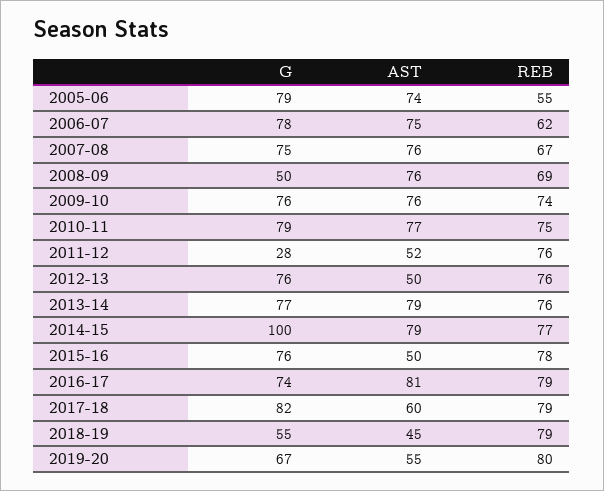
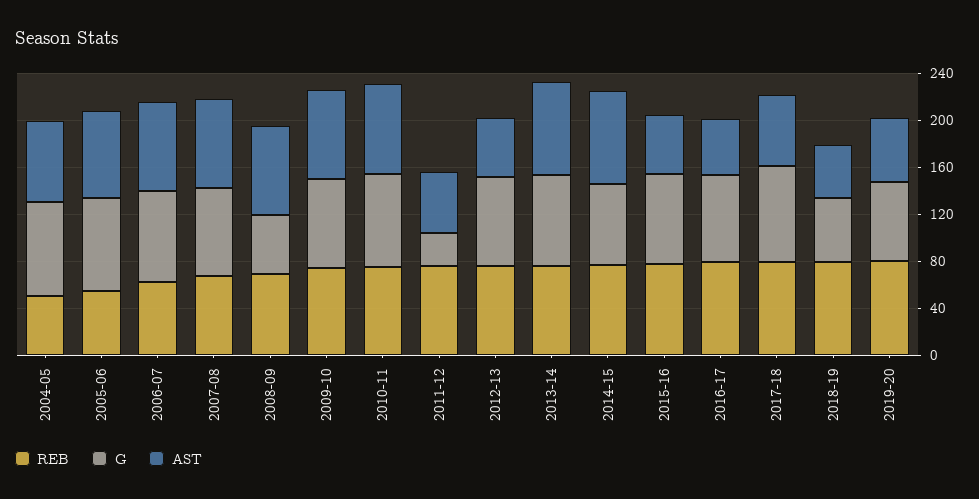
  {
    "G": {
      "2005-06": 79,
      "2006-07": 78,
      "2007-08": 75,
      "2008-09": 50,
      "2009-10": 76,
      "2010-11": 79,
      "2011-12": 28,
      "2012-13": 76,
      "2013-14": 77,
-     "2014-15": 100,
+     "2014-15": 70,
      "2015-16": 76,
      "2016-17": 74,
      "2017-18": 82,
      "2018-19": 55,
-     "2019-20": 67
+     "2019-20": 67,
+     "2004-05": 80
    },
    "AST": {
      "2005-06": 74,
      "2006-07": 75,
      "2007-08": 76,
      "2008-09": 76,
      "2009-10": 76,
      "2010-11": 77,
      "2011-12": 52,
      "2012-13": 50,
      "2013-14": 79,
      "2014-15": 79,
      "2015-16": 50,
-     "2016-17": 81,
+     "2016-17": 50,
      "2017-18": 60,
      "2018-19": 45,
-     "2019-20": 55
+     "2019-20": 55,
+     "2004-05": 70
    },
    "REB": {
      "2005-06": 55,
      "2006-07": 62,
      "2007-08": 67,
      "2008-09": 69,
      "2009-10": 74,
      "2010-11": 75,
      "2011-12": 76,
      "2012-13": 76,
      "2013-14": 76,
      "2014-15": 77,
      "2015-16": 78,
      "2016-17": 79,
      "2017-18": 79,
      "2018-19": 79,
-     "2019-20": 80
+     "2019-20": 80,
+     "2004-05": 50
    }
  }

